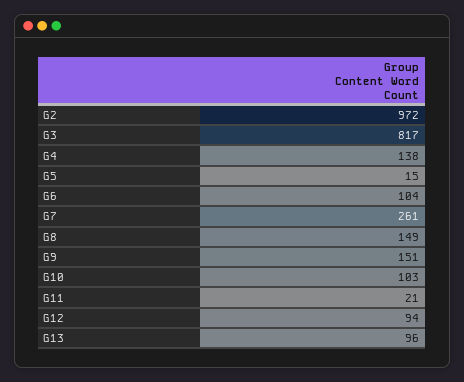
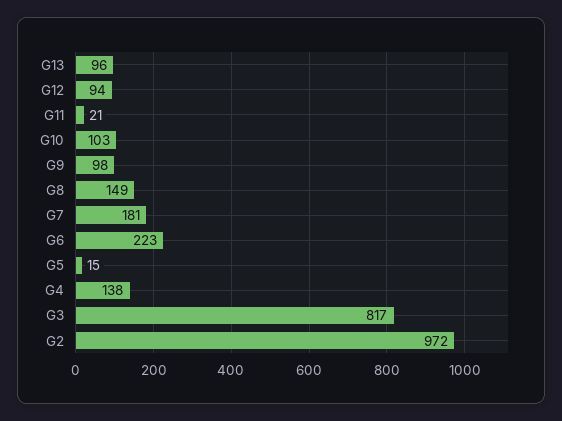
  {
    "G2": 972,
    "G3": 817,
    "G4": 138,
    "G5": 15,
-   "G6": 104,
+   "G6": 223,
-   "G7": 261,
+   "G7": 181,
    "G8": 149,
-   "G9": 151,
+   "G9": 98,
    "G10": 103,
    "G11": 21,
    "G12": 94,
    "G13": 96
  }

